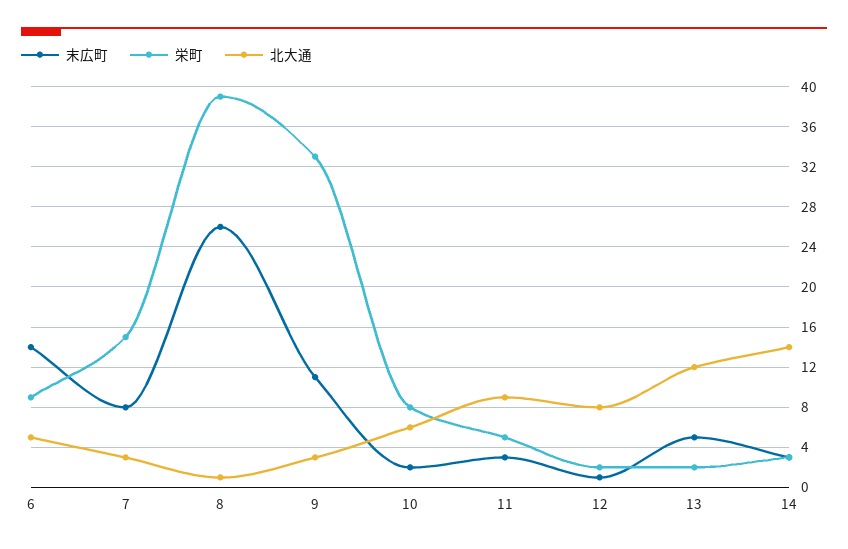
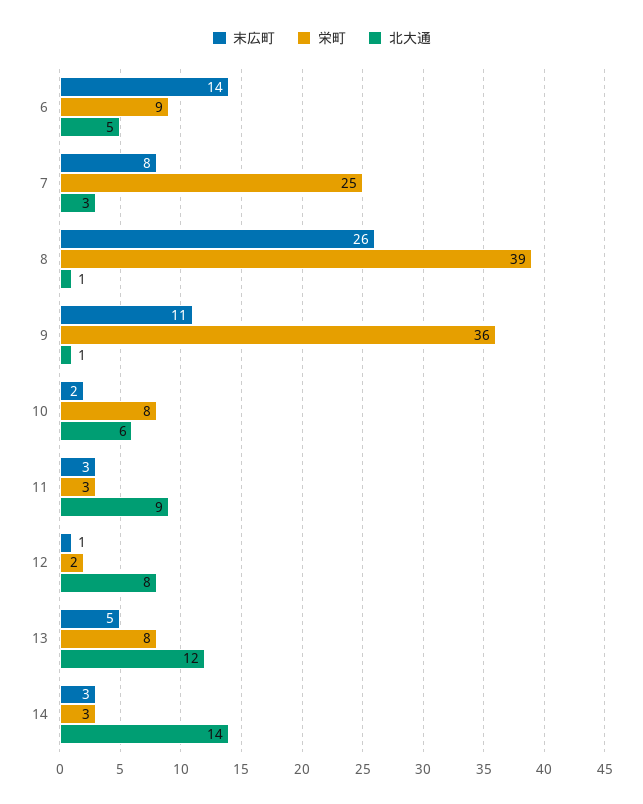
  {
    "末広町": {
      "6": 14,
      "7": 8,
      "8": 26,
      "9": 11,
      "10": 2,
      "11": 3,
      "12": 1,
      "13": 5,
      "14": 3
    },
    "栄町": {
      "6": 9,
-     "7": 15,
+     "7": 25,
      "8": 39,
-     "9": 33,
+     "9": 36,
      "10": 8,
-     "11": 5,
+     "11": 3,
      "12": 2,
-     "13": 2,
+     "13": 8,
      "14": 3
    },
    "北大通": {
      "6": 5,
      "7": 3,
      "8": 1,
-     "9": 3,
+     "9": 1,
      "10": 6,
      "11": 9,
      "12": 8,
      "13": 12,
      "14": 14
    }
  }

